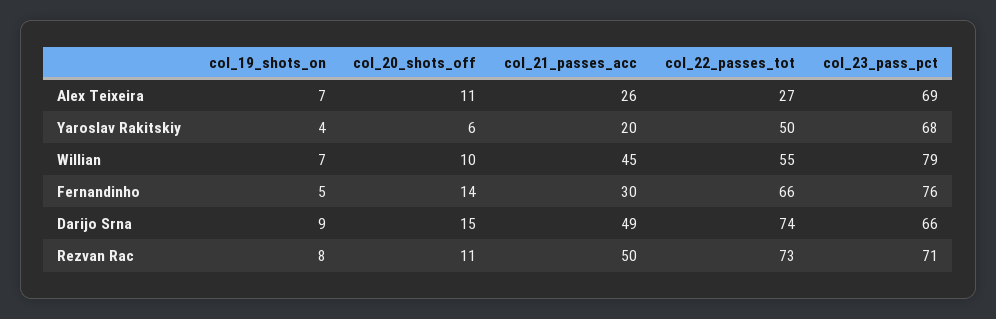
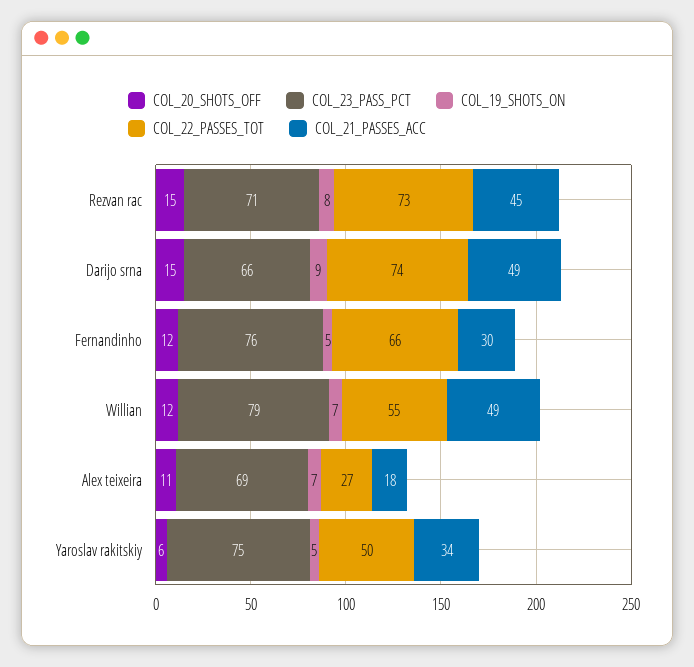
  {
    "col_19_shots_on": {
      "Alex Teixeira": 7,
-     "Yaroslav Rakitskiy": 4,
+     "Yaroslav Rakitskiy": 5,
      "Willian": 7,
      "Fernandinho": 5,
      "Darijo Srna": 9,
      "Rezvan Rac": 8
    },
    "col_20_shots_off": {
      "Alex Teixeira": 11,
      "Yaroslav Rakitskiy": 6,
-     "Willian": 10,
+     "Willian": 12,
-     "Fernandinho": 14,
+     "Fernandinho": 12,
      "Darijo Srna": 15,
-     "Rezvan Rac": 11
+     "Rezvan Rac": 15
    },
    "col_21_passes_acc": {
-     "Alex Teixeira": 26,
+     "Alex Teixeira": 18,
-     "Yaroslav Rakitskiy": 20,
+     "Yaroslav Rakitskiy": 34,
-     "Willian": 45,
+     "Willian": 49,
      "Fernandinho": 30,
      "Darijo Srna": 49,
-     "Rezvan Rac": 50
+     "Rezvan Rac": 45
    },
    "col_22_passes_tot": {
      "Alex Teixeira": 27,
      "Yaroslav Rakitskiy": 50,
      "Willian": 55,
      "Fernandinho": 66,
      "Darijo Srna": 74,
      "Rezvan Rac": 73
    },
    "col_23_pass_pct": {
      "Alex Teixeira": 69,
-     "Yaroslav Rakitskiy": 68,
+     "Yaroslav Rakitskiy": 75,
      "Willian": 79,
      "Fernandinho": 76,
      "Darijo Srna": 66,
      "Rezvan Rac": 71
    }
  }

